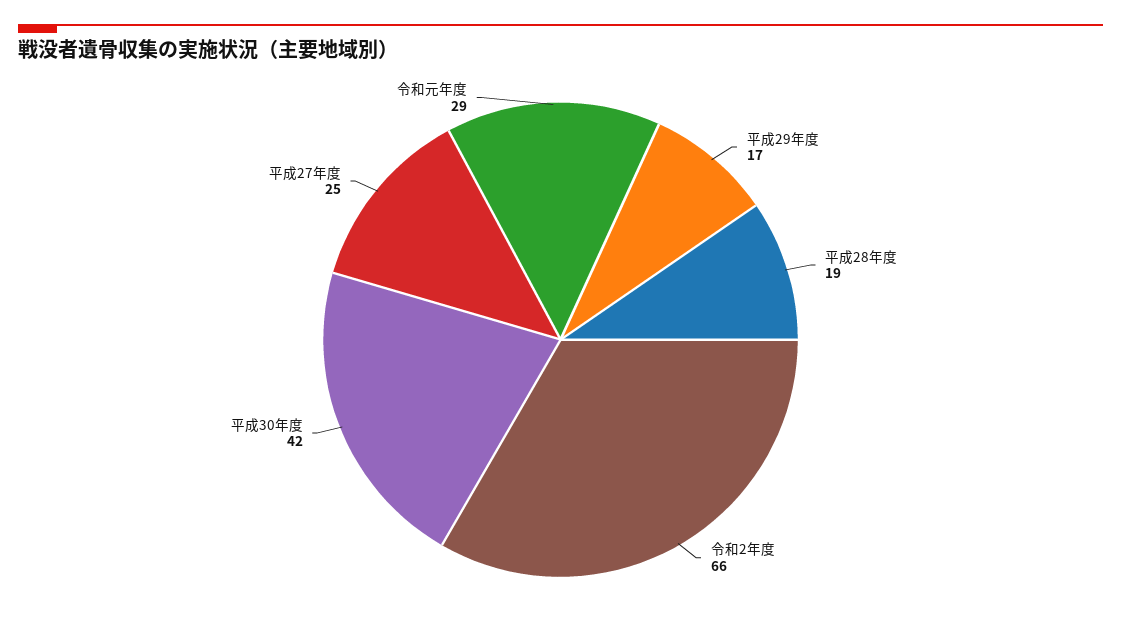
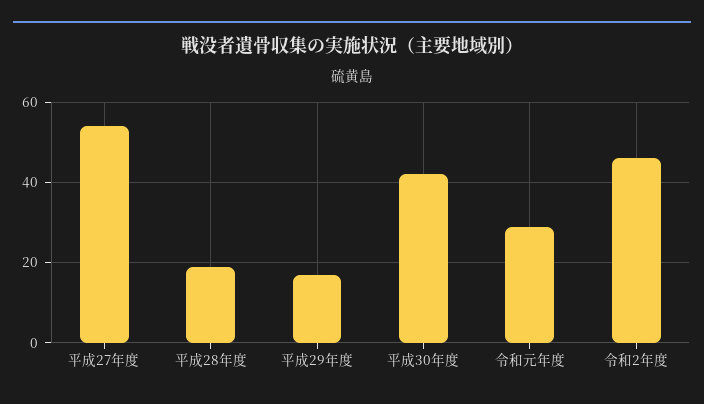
  {
    "平成29年度": 17,
    "平成28年度": 19,
-   "令和2年度": 66,
+   "令和2年度": 45,
    "平成30年度": 42,
-   "平成27年度": 25,
+   "平成27年度": 55,
    "令和元年度": 29
  }

